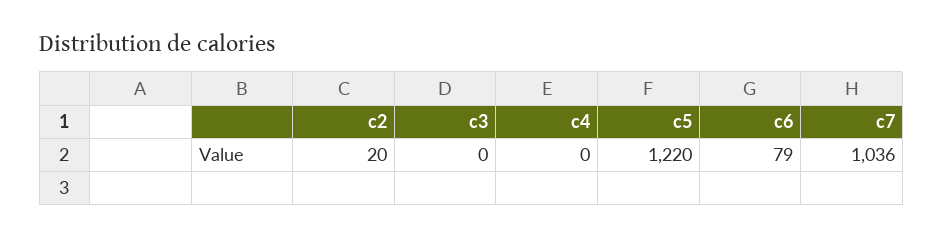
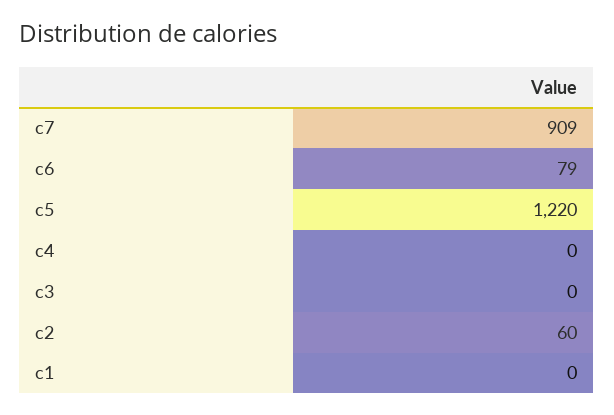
  {
-   "c2": 20,
+   "c2": 60,
    "c3": 0,
    "c4": 0,
    "c5": 1220,
    "c6": 79,
-   "c7": 1036
+   "c7": 909,
+   "c1": 0
  }

